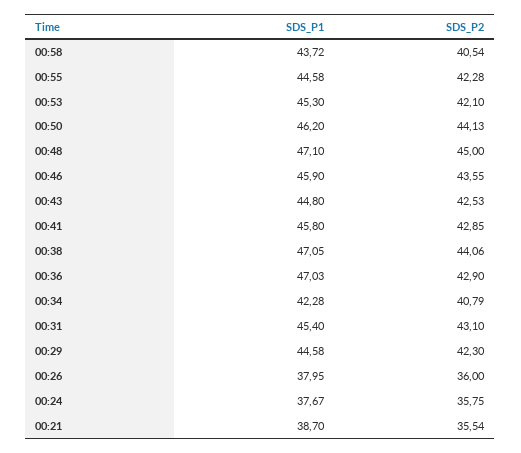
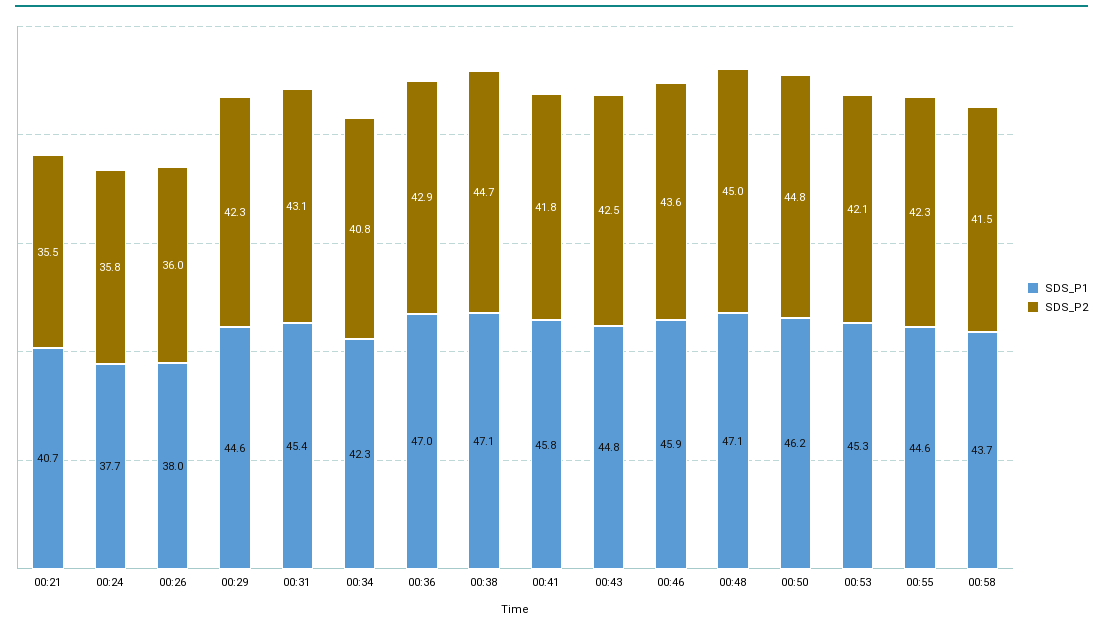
  {
    "SDS_P1": {
      "00:58": 43.72,
      "00:55": 44.58,
      "00:53": 45.3,
      "00:50": 46.2,
      "00:48": 47.1,
      "00:46": 45.9,
      "00:43": 44.8,
      "00:41": 45.8,
      "00:38": 47.05,
      "00:36": 47.03,
      "00:34": 42.28,
      "00:31": 45.4,
      "00:29": 44.58,
      "00:26": 37.95,
      "00:24": 37.67,
-     "00:21": 38.7
+     "00:21": 40.7
    },
    "SDS_P2": {
-     "00:58": 40.54,
+     "00:58": 41.5,
      "00:55": 42.28,
      "00:53": 42.1,
-     "00:50": 44.13,
+     "00:50": 44.8,
      "00:48": 45,
      "00:46": 43.55,
      "00:43": 42.53,
-     "00:41": 42.85,
+     "00:41": 41.8,
-     "00:38": 44.06,
+     "00:38": 44.7,
      "00:36": 42.9,
      "00:34": 40.79,
      "00:31": 43.1,
      "00:29": 42.3,
      "00:26": 36,
      "00:24": 35.75,
      "00:21": 35.54
    }
  }

